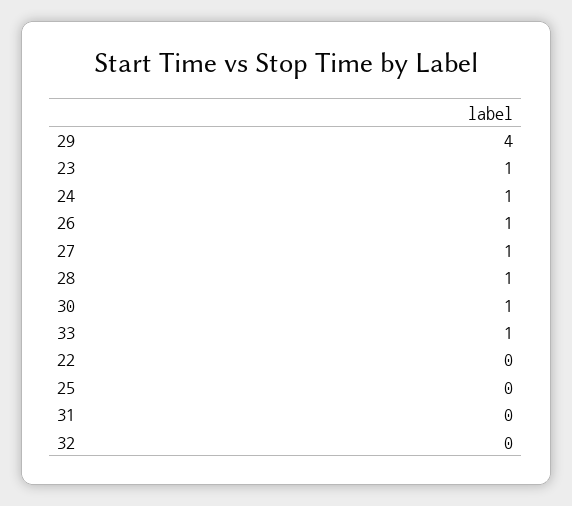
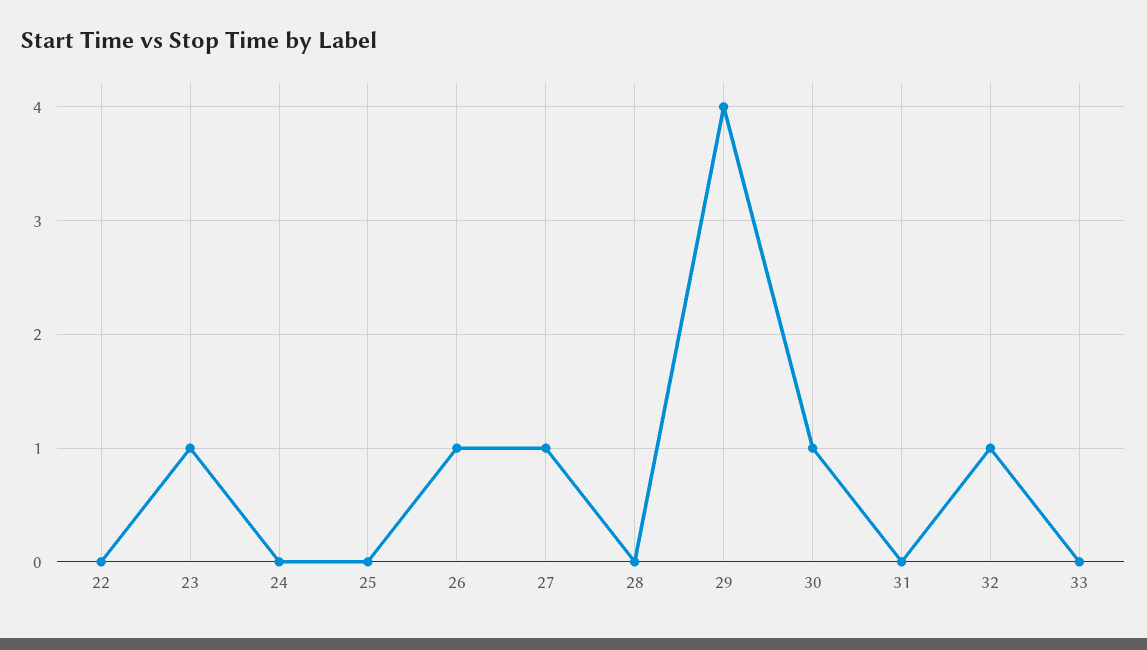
  {
    "29": 4,
    "23": 1,
-   "24": 1,
+   "24": 0,
    "26": 1,
    "27": 1,
-   "28": 1,
+   "28": 0,
    "30": 1,
-   "33": 1,
+   "33": 0,
    "22": 0,
    "25": 0,
    "31": 0,
-   "32": 0
+   "32": 1
  }

